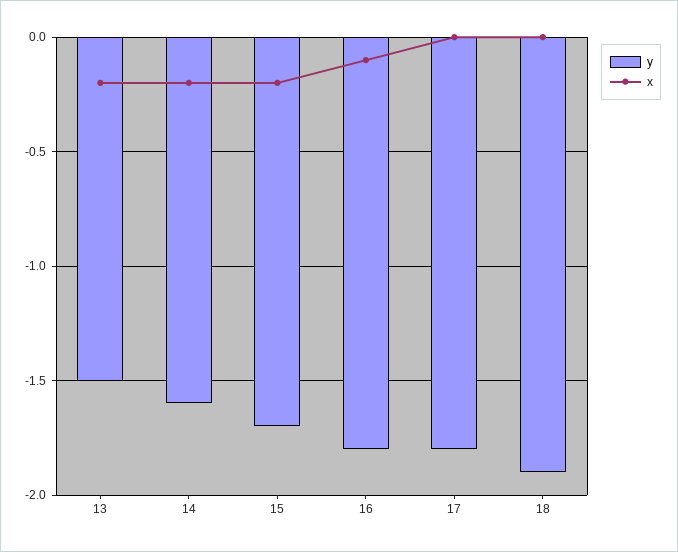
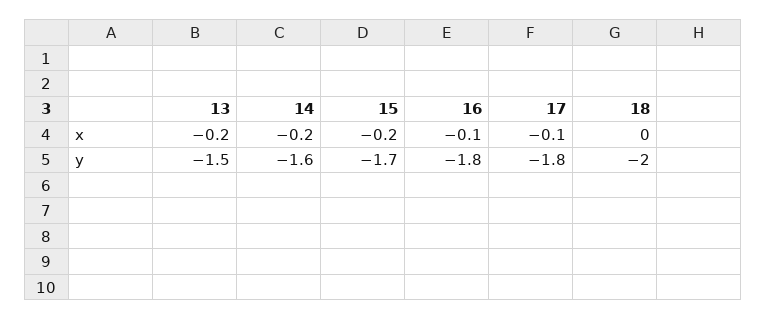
  {
    "y": {
      "13": -1.5,
      "14": -1.6,
      "15": -1.7,
      "16": -1.8,
      "17": -1.8,
-     "18": -1.9
+     "18": -2
    },
    "x": {
      "13": -0.2,
      "14": -0.2,
      "15": -0.2,
      "16": -0.1,
-     "17": 0,
+     "17": -0.1,
      "18": 0
    }
  }

